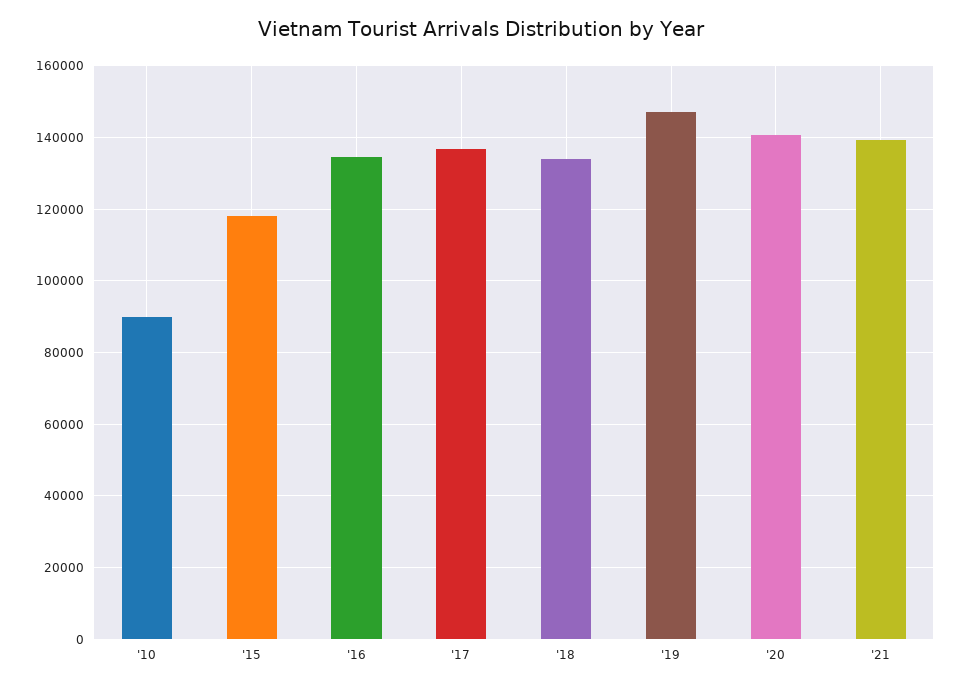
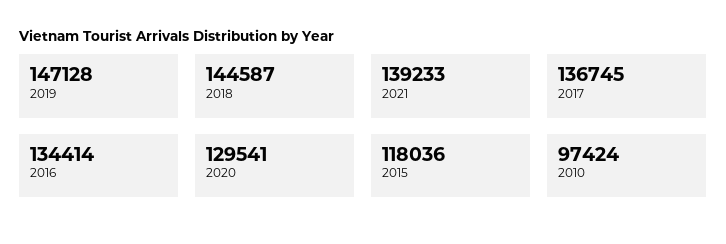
  {
-   "'10": 90000,
+   "'10": 97424,
    "'15": 118036,
    "'16": 134414,
    "'17": 136745,
-   "'18": 134000,
+   "'18": 144587,
    "'19": 147128,
-   "'20": 140000,
+   "'20": 129541,
    "'21": 139233
  }

